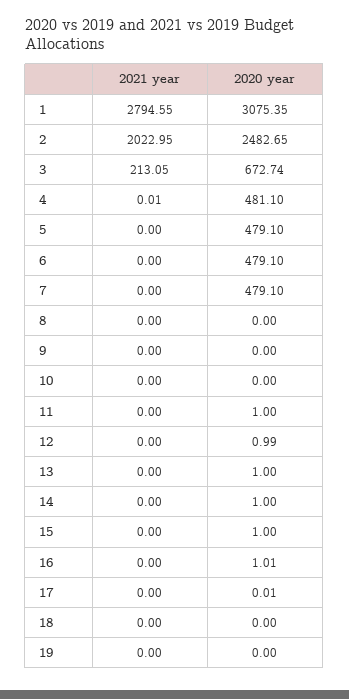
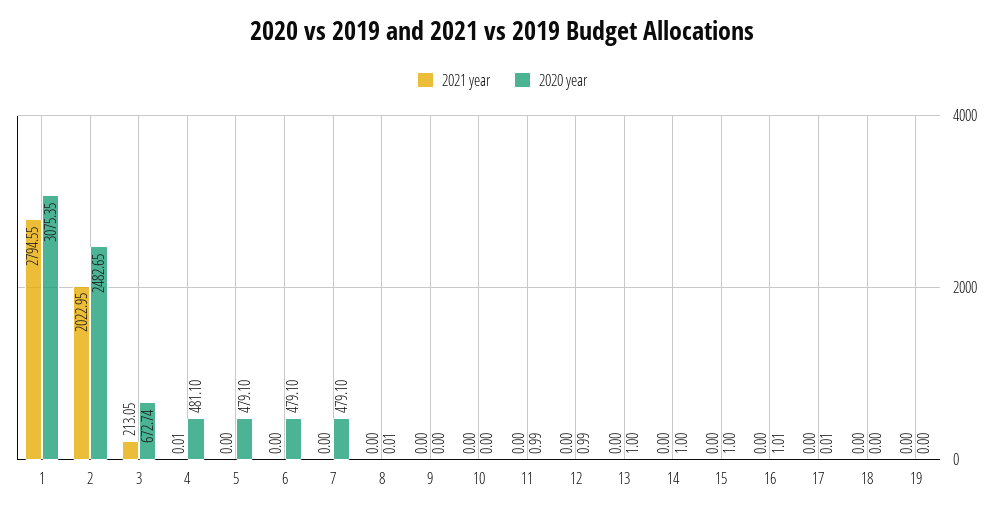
  {
    "2021 year": {
      "1": 2794.55,
      "2": 2022.95,
      "3": 213.05,
      "4": 0.01,
      "5": 0,
      "6": 0,
      "7": 0,
      "8": 0,
      "9": 0,
      "10": 0,
      "11": 0,
      "12": 0,
      "13": 0,
      "14": 0,
      "15": 0,
      "16": 0,
      "17": 0,
      "18": 0,
      "19": 0
    },
    "2020 year": {
      "1": 3075.35,
      "2": 2482.65,
      "3": 672.74,
      "4": 481.1,
      "5": 479.1,
      "6": 479.1,
      "7": 479.1,
-     "8": 0,
+     "8": 0.01,
      "9": 0,
      "10": 0,
-     "11": 1,
+     "11": 0.99,
      "12": 0.99,
      "13": 1,
      "14": 1,
      "15": 1,
      "16": 1.01,
      "17": 0.01,
      "18": 0,
      "19": 0
    }
  }

